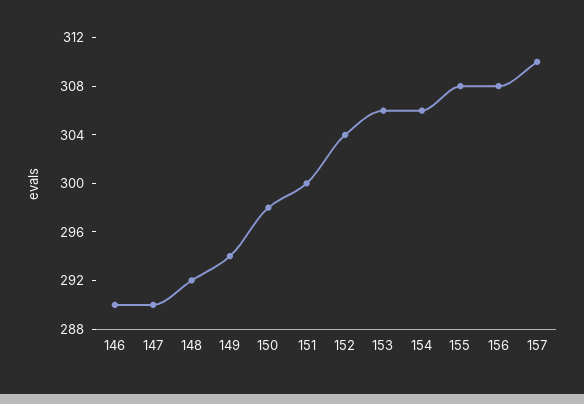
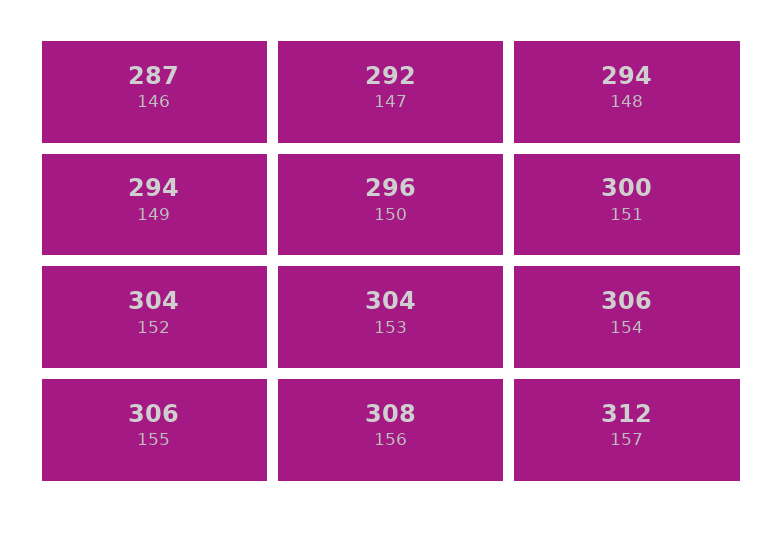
  {
-   "146": 290,
+   "146": 287,
-   "147": 290,
+   "147": 292,
-   "148": 292,
+   "148": 294,
    "149": 294,
-   "150": 298,
+   "150": 296,
    "151": 300,
    "152": 304,
-   "153": 306,
+   "153": 304,
    "154": 306,
-   "155": 308,
+   "155": 306,
    "156": 308,
-   "157": 310
+   "157": 312
  }

